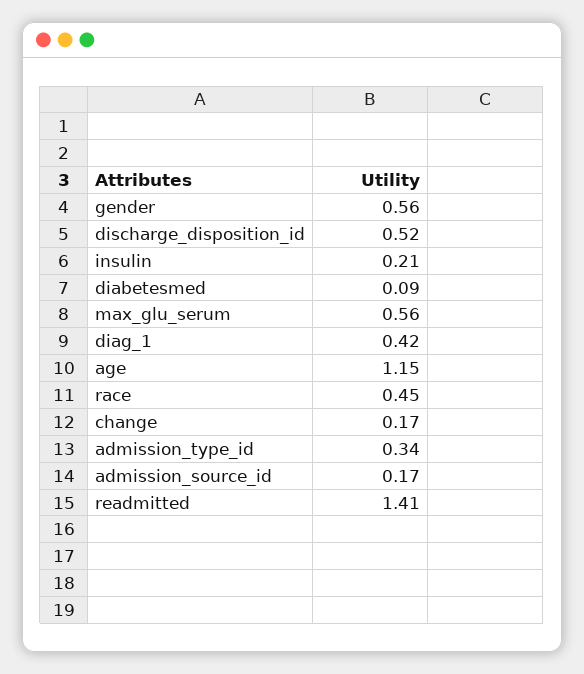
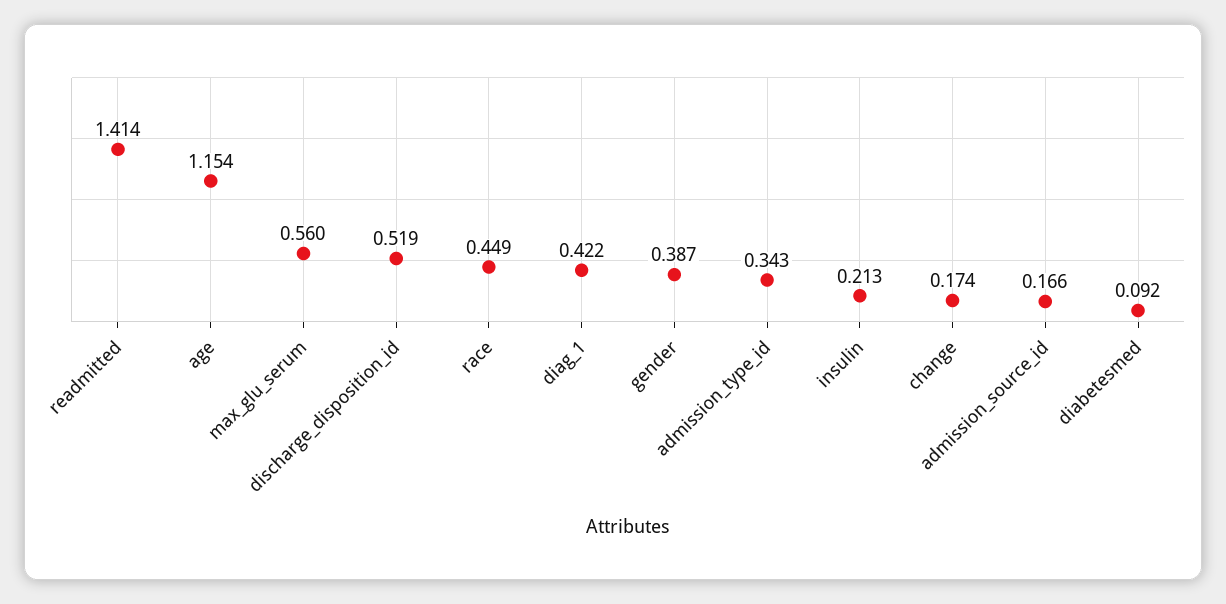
  {
-   "gender": 0.56,
+   "gender": 0.387,
    "discharge_disposition_id": 0.519,
    "insulin": 0.213,
    "diabetesmed": 0.092,
    "max_glu_serum": 0.56,
    "diag_1": 0.422,
    "age": 1.154,
    "race": 0.449,
    "change": 0.174,
    "admission_type_id": 0.343,
    "admission_source_id": 0.166,
    "readmitted": 1.414
  }

